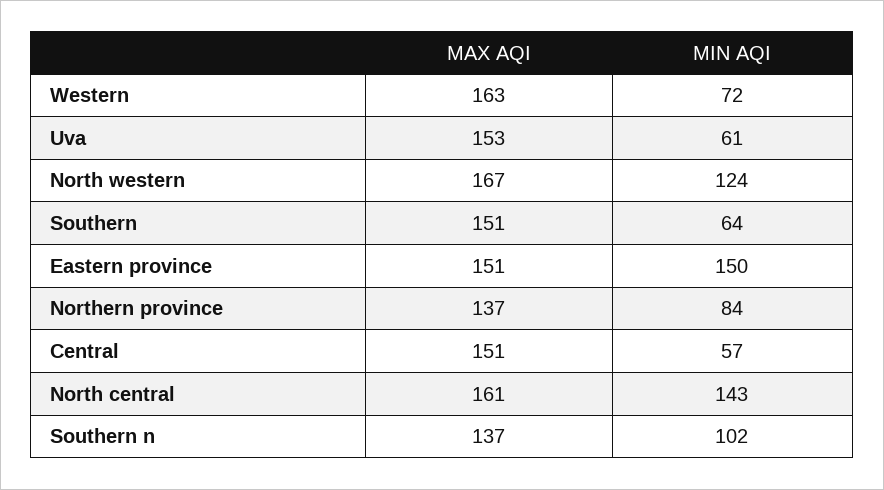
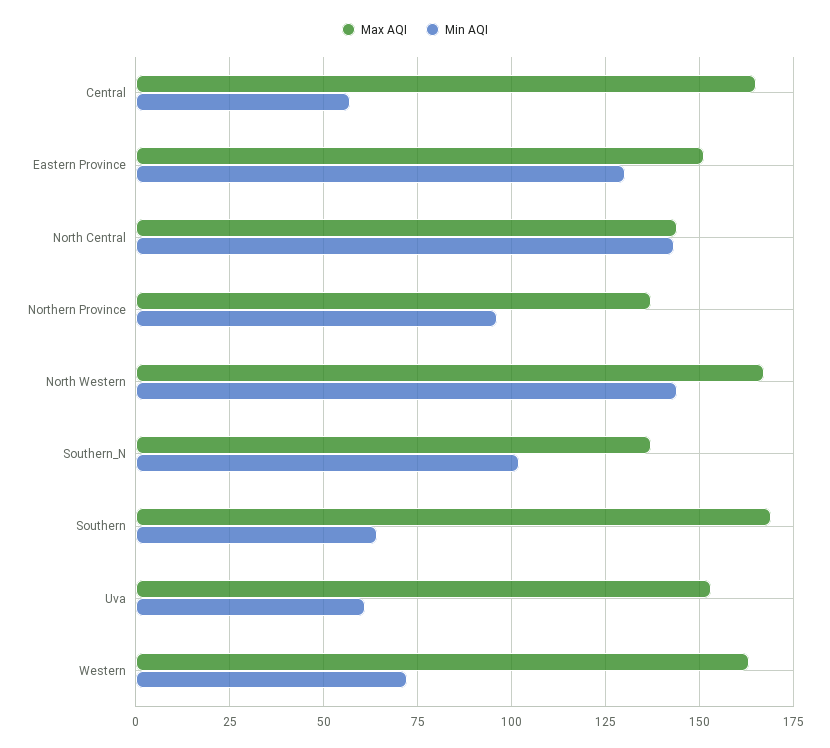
  {
    "MAX AQI": {
      "Western": 163,
      "Uva": 153,
      "North western": 167,
-     "Southern": 151,
+     "Southern": 170,
      "Eastern province": 151,
      "Northern province": 137,
-     "Central": 151,
+     "Central": 165,
-     "North central": 161,
+     "North central": 145,
      "Southern n": 137
    },
    "MIN AQI": {
      "Western": 72,
      "Uva": 61,
-     "North western": 124,
+     "North western": 145,
      "Southern": 64,
-     "Eastern province": 150,
+     "Eastern province": 130,
-     "Northern province": 84,
+     "Northern province": 95,
      "Central": 57,
      "North central": 143,
      "Southern n": 102
    }
  }

